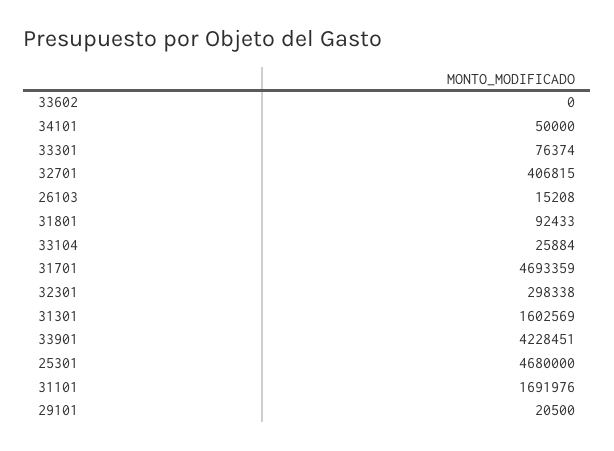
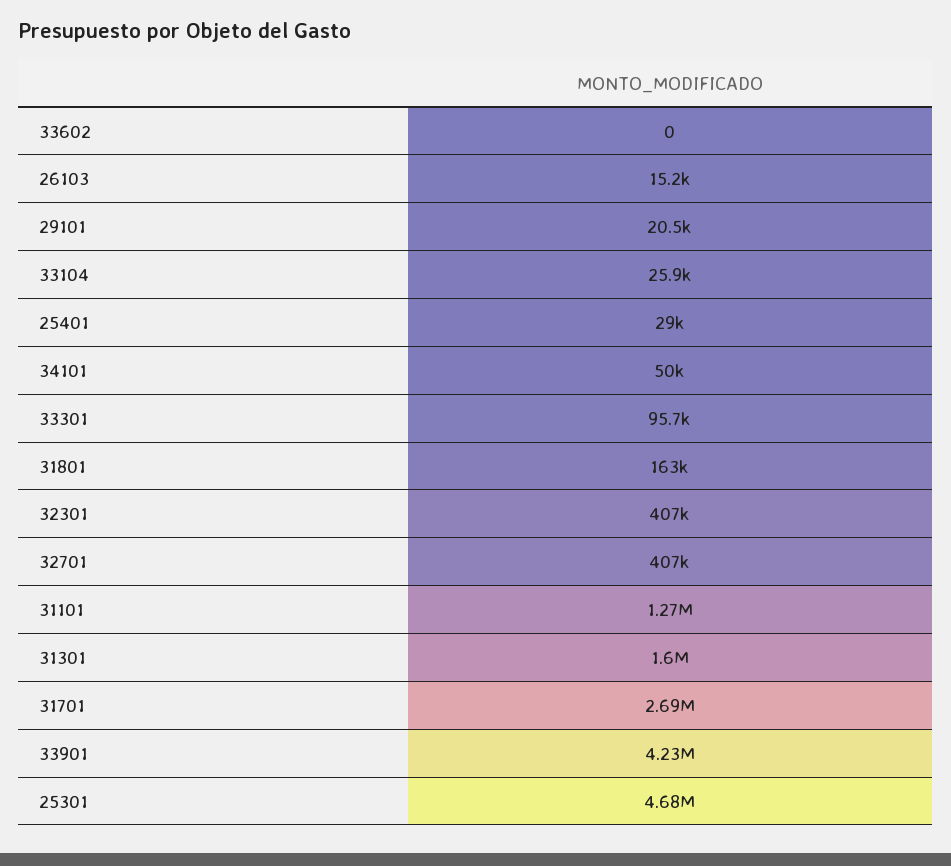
  {
    "33602": 0,
    "34101": 50000,
-   "33301": 76374,
+   "33301": 95700,
    "32701": 406815,
    "26103": 15208,
-   "31801": 92433,
+   "31801": 163000,
    "33104": 25884,
-   "31701": 4693359,
+   "31701": 2690000,
-   "32301": 298338,
+   "32301": 407000,
    "31301": 1602569,
    "33901": 4228451,
    "25301": 4680000,
-   "31101": 1691976,
+   "31101": 1270000,
-   "29101": 20500
+   "29101": 20500,
+   "25401": 29000
  }

